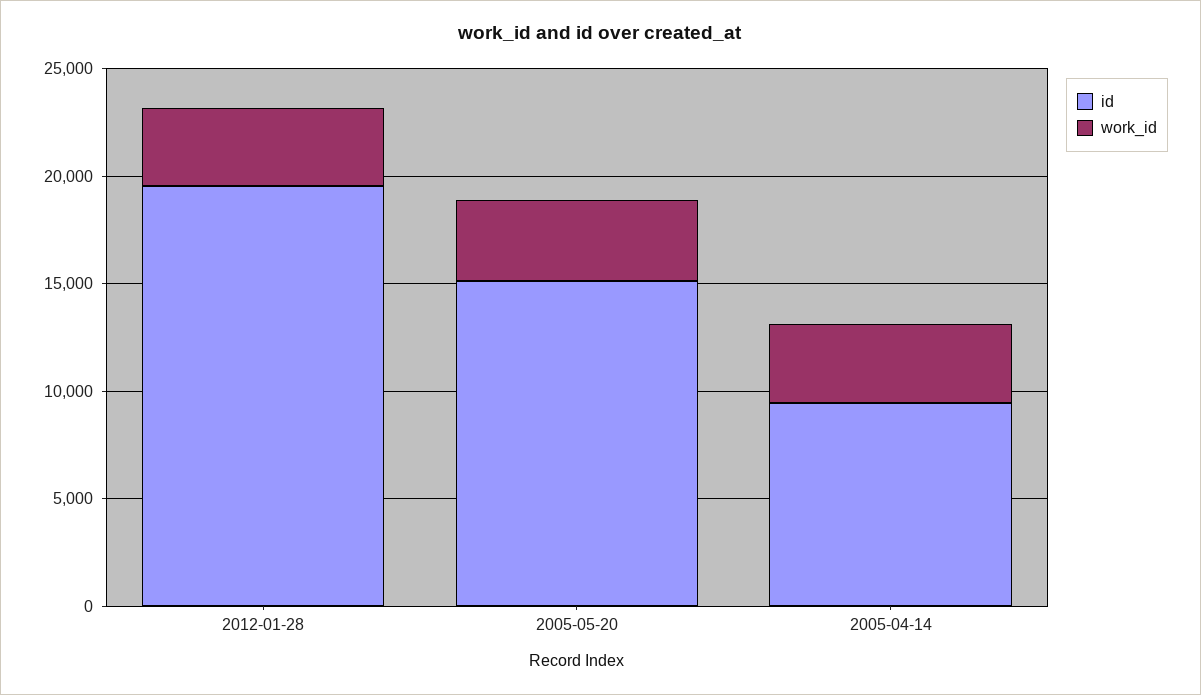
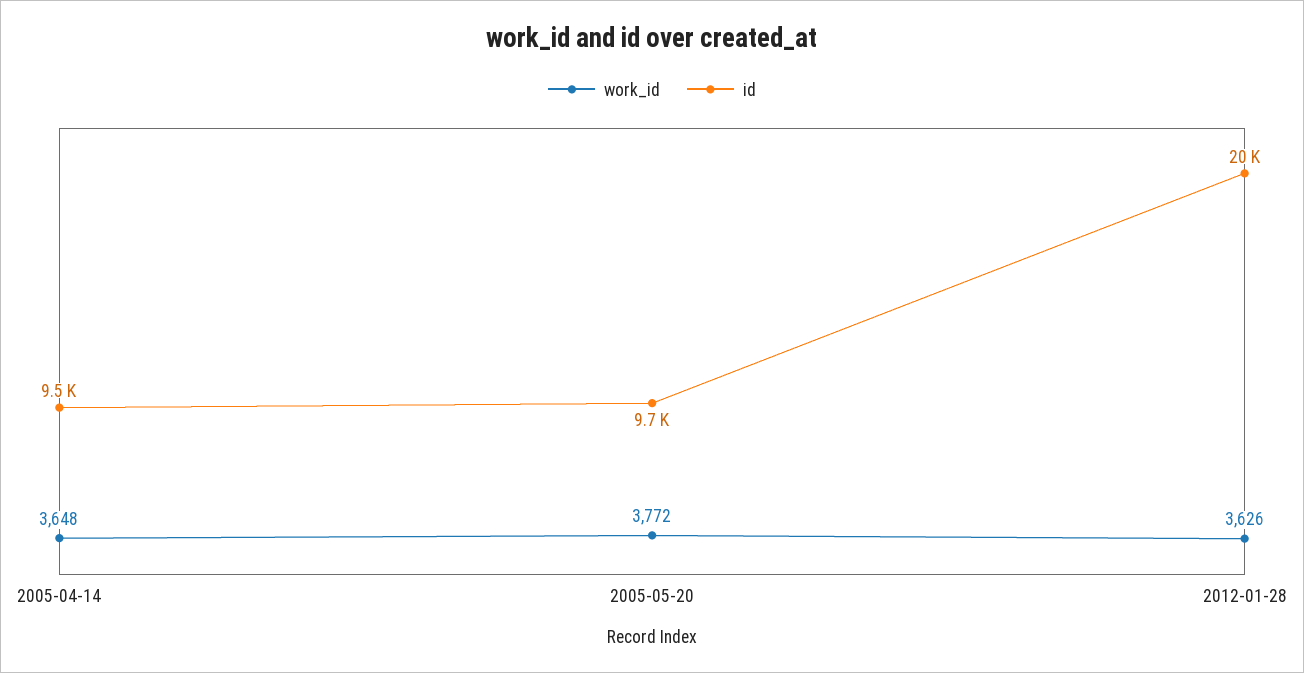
  {
    "id": {
      "2012-01-28": 20000,
-     "2005-05-20": 15000,
+     "2005-05-20": 9700,
      "2005-04-14": 9500
    },
    "work_id": {
      "2012-01-28": 3626,
      "2005-05-20": 3772,
      "2005-04-14": 3648
    }
  }

